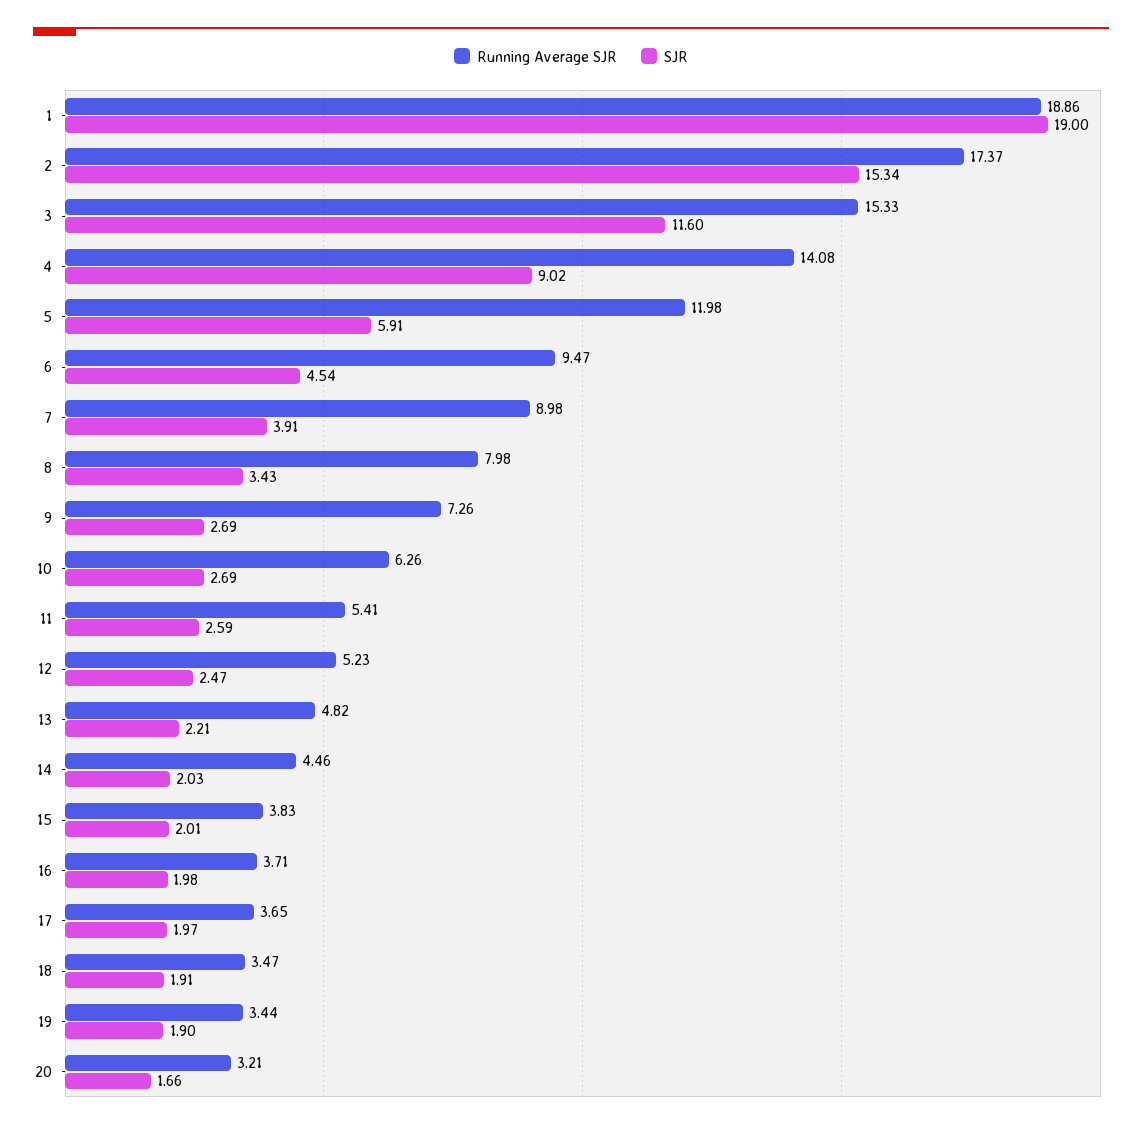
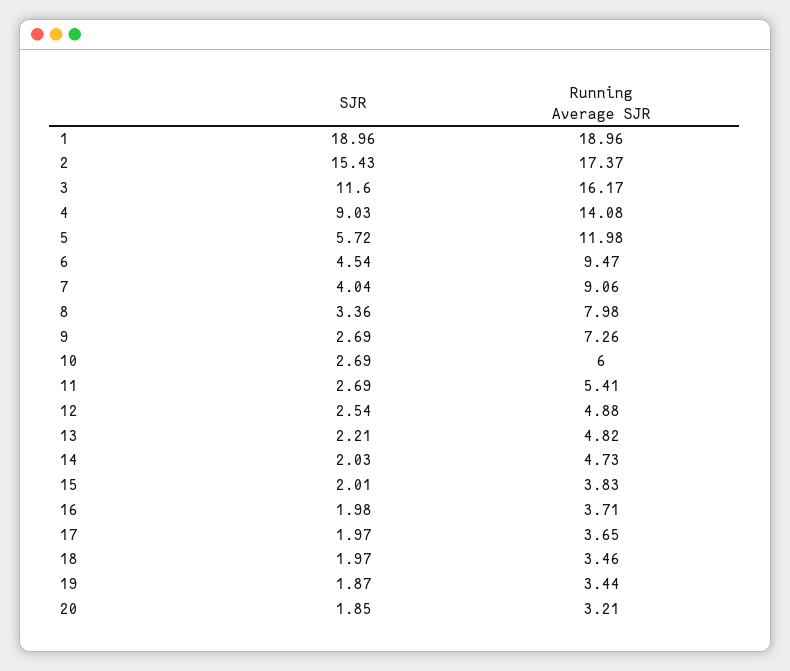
  {
    "Running Average SJR": {
-     "1": 18.86,
+     "1": 18.96,
      "2": 17.37,
-     "3": 15.33,
+     "3": 16.17,
      "4": 14.08,
      "5": 11.98,
      "6": 9.47,
-     "7": 8.98,
+     "7": 9.06,
      "8": 7.98,
      "9": 7.26,
-     "10": 6.26,
+     "10": 6,
      "11": 5.41,
-     "12": 5.23,
+     "12": 4.88,
      "13": 4.82,
-     "14": 4.46,
+     "14": 4.73,
      "15": 3.83,
      "16": 3.71,
      "17": 3.65,
-     "18": 3.47,
+     "18": 3.46,
      "19": 3.44,
      "20": 3.21
    },
    "SJR": {
-     "1": 19,
+     "1": 18.96,
-     "2": 15.34,
+     "2": 15.43,
      "3": 11.6,
-     "4": 9.02,
+     "4": 9.03,
-     "5": 5.91,
+     "5": 5.72,
      "6": 4.54,
-     "7": 3.91,
+     "7": 4.04,
-     "8": 3.43,
+     "8": 3.36,
      "9": 2.69,
      "10": 2.69,
-     "11": 2.59,
+     "11": 2.69,
-     "12": 2.47,
+     "12": 2.54,
      "13": 2.21,
      "14": 2.03,
      "15": 2.01,
      "16": 1.98,
      "17": 1.97,
-     "18": 1.91,
+     "18": 1.97,
-     "19": 1.9,
+     "19": 1.87,
-     "20": 1.66
+     "20": 1.85
    }
  }

